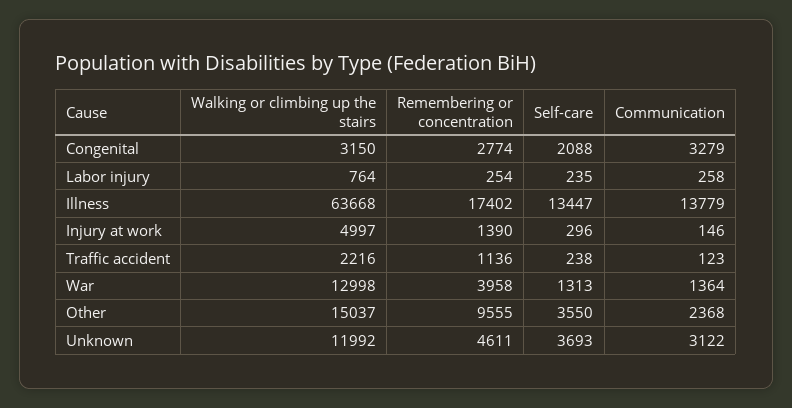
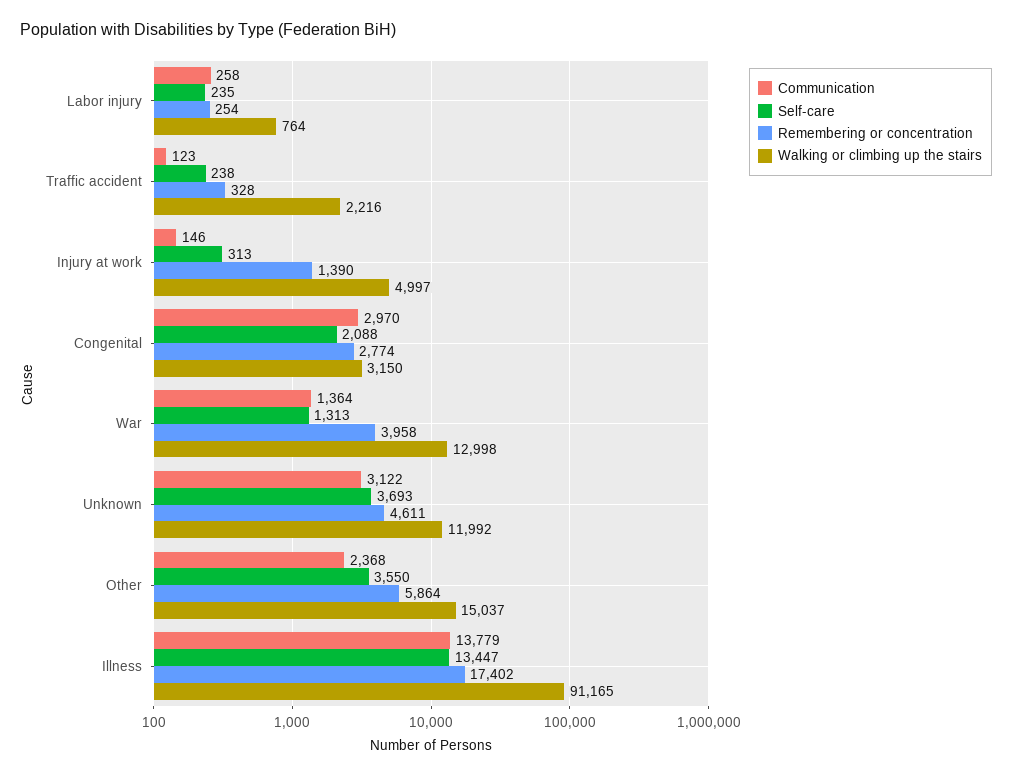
  {
    "Walking or climbing up the stairs": {
      "Congenital": 3150,
      "Labor injury": 764,
-     "Illness": 63668,
+     "Illness": 91165,
      "Injury at work": 4997,
      "Traffic accident": 2216,
      "War": 12998,
      "Other": 15037,
      "Unknown": 11992
    },
    "Remembering or concentration": {
      "Congenital": 2774,
      "Labor injury": 254,
      "Illness": 17402,
      "Injury at work": 1390,
-     "Traffic accident": 1136,
+     "Traffic accident": 328,
      "War": 3958,
-     "Other": 9555,
+     "Other": 5864,
      "Unknown": 4611
    },
    "Self-care": {
      "Congenital": 2088,
      "Labor injury": 235,
      "Illness": 13447,
-     "Injury at work": 296,
+     "Injury at work": 313,
      "Traffic accident": 238,
      "War": 1313,
      "Other": 3550,
      "Unknown": 3693
    },
    "Communication": {
-     "Congenital": 3279,
+     "Congenital": 2970,
      "Labor injury": 258,
      "Illness": 13779,
      "Injury at work": 146,
      "Traffic accident": 123,
      "War": 1364,
      "Other": 2368,
      "Unknown": 3122
    }
  }

